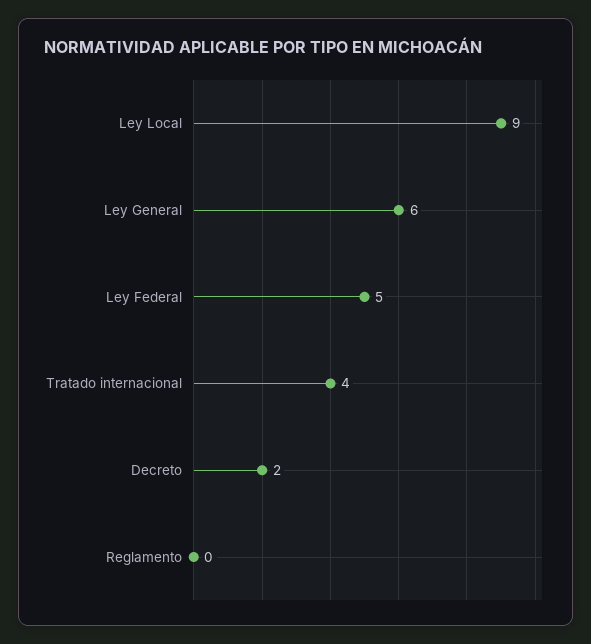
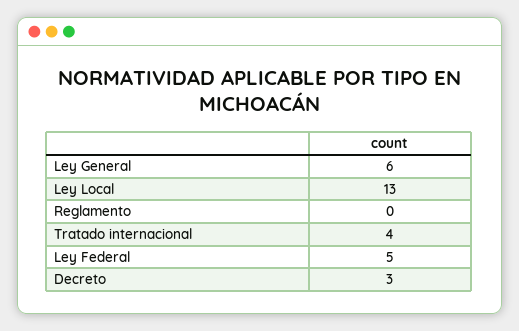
  {
-   "Ley Local": 9,
+   "Ley Local": 13,
    "Ley General": 6,
    "Ley Federal": 5,
    "Tratado internacional": 4,
-   "Decreto": 2,
+   "Decreto": 3,
    "Reglamento": 0
  }

